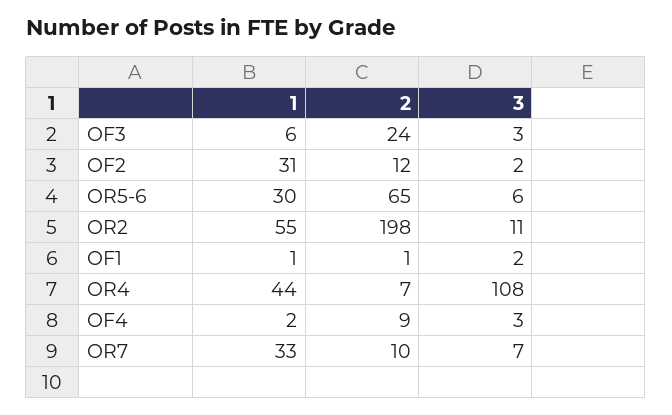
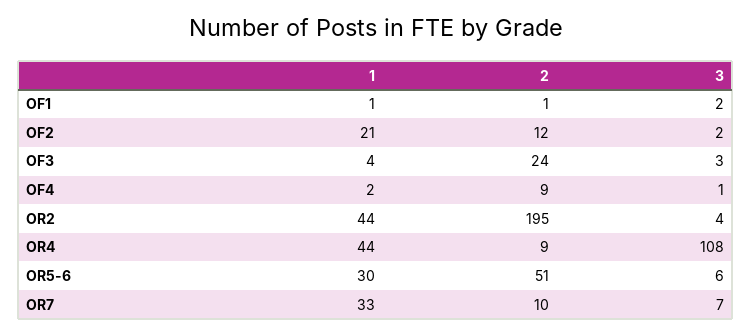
  {
    "1": {
-     "OF3": 6,
+     "OF3": 4,
-     "OF2": 31,
+     "OF2": 21,
      "OR5-6": 30,
-     "OR2": 55,
+     "OR2": 44,
      "OF1": 1,
      "OR4": 44,
      "OF4": 2,
      "OR7": 33
    },
    "2": {
      "OF3": 24,
      "OF2": 12,
-     "OR5-6": 65,
+     "OR5-6": 51,
-     "OR2": 198,
+     "OR2": 195,
      "OF1": 1,
-     "OR4": 7,
+     "OR4": 9,
      "OF4": 9,
      "OR7": 10
    },
    "3": {
      "OF3": 3,
      "OF2": 2,
      "OR5-6": 6,
-     "OR2": 11,
+     "OR2": 4,
      "OF1": 2,
      "OR4": 108,
-     "OF4": 3,
+     "OF4": 1,
      "OR7": 7
    }
  }

